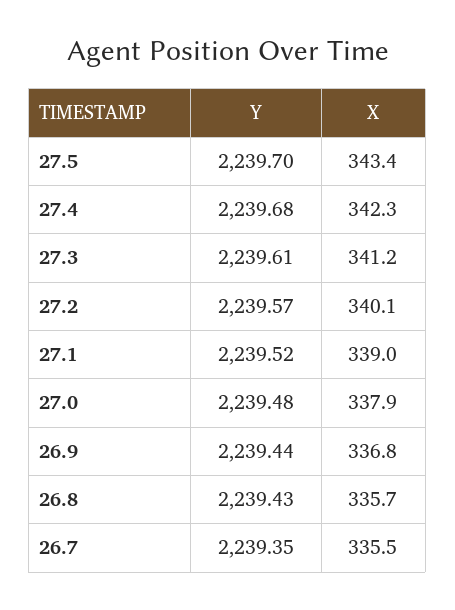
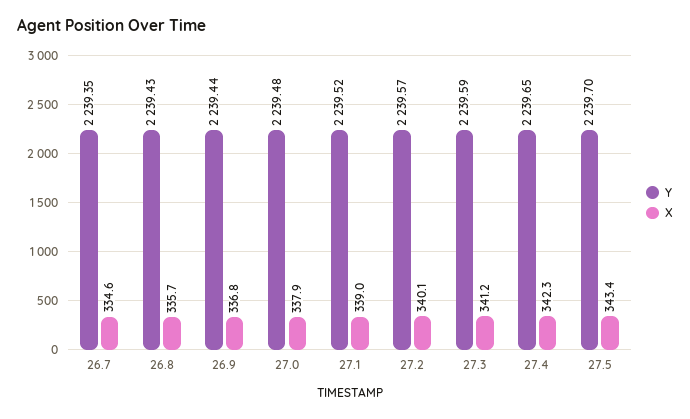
  {
    "Y": {
      "27.5": 2239.7,
-     "27.4": 2239.68,
+     "27.4": 2239.65,
-     "27.3": 2239.61,
+     "27.3": 2239.59,
      "27.2": 2239.57,
      "27.1": 2239.52,
      "27.0": 2239.48,
      "26.9": 2239.44,
      "26.8": 2239.43,
      "26.7": 2239.35
    },
    "X": {
      "27.5": 343.4,
      "27.4": 342.3,
      "27.3": 341.2,
      "27.2": 340.1,
      "27.1": 339,
      "27.0": 337.9,
      "26.9": 336.8,
      "26.8": 335.7,
-     "26.7": 335.5
+     "26.7": 334.6
    }
  }

